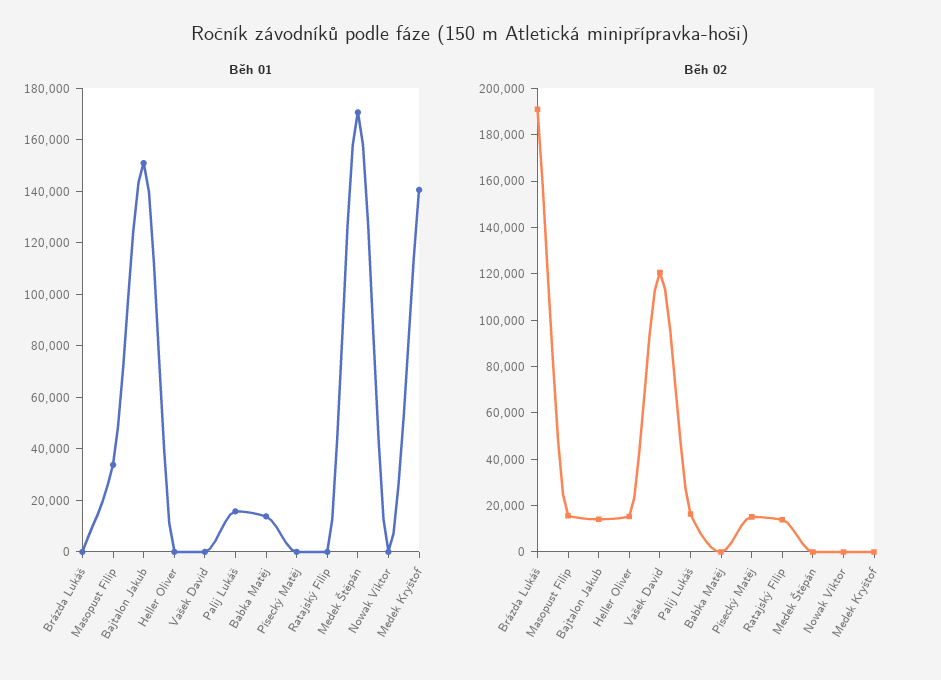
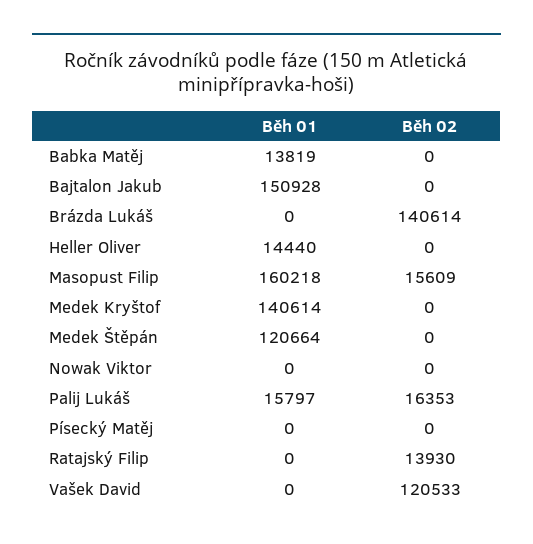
  {
    "Běh 01": {
      "Brázda Lukáš": 0,
-     "Masopust Filip": 35000,
+     "Masopust Filip": 160218,
      "Bajtalon Jakub": 150928,
-     "Heller Oliver": 0,
+     "Heller Oliver": 14440,
      "Vašek David": 0,
      "Palij Lukáš": 15797,
      "Babka Matěj": 13819,
      "Písecký Matěj": 0,
      "Ratajský Filip": 0,
-     "Medek Štěpán": 170000,
+     "Medek Štěpán": 120664,
      "Nowak Viktor": 0,
      "Medek Kryštof": 140614
    },
    "Běh 02": {
-     "Brázda Lukáš": 190000,
+     "Brázda Lukáš": 140614,
      "Masopust Filip": 15609,
-     "Bajtalon Jakub": 15000,
+     "Bajtalon Jakub": 0,
-     "Heller Oliver": 15000,
+     "Heller Oliver": 0,
      "Vašek David": 120533,
      "Palij Lukáš": 16353,
      "Babka Matěj": 0,
-     "Písecký Matěj": 15000,
+     "Písecký Matěj": 0,
      "Ratajský Filip": 13930,
      "Medek Štěpán": 0,
      "Nowak Viktor": 0,
      "Medek Kryštof": 0
    }
  }

